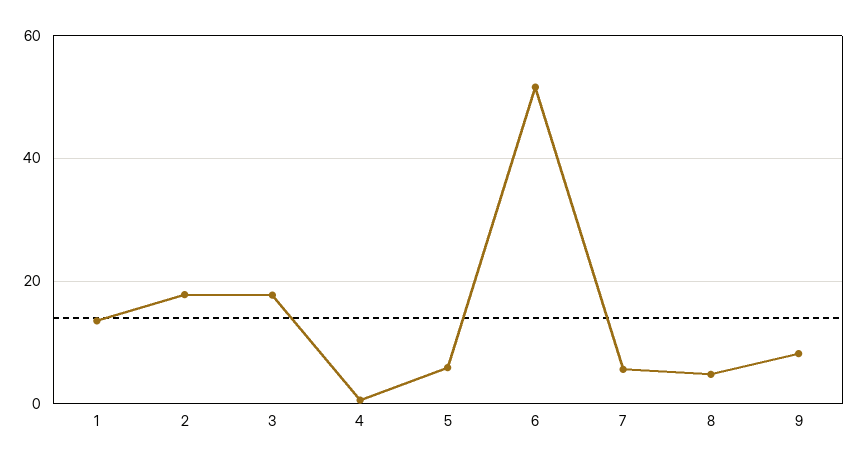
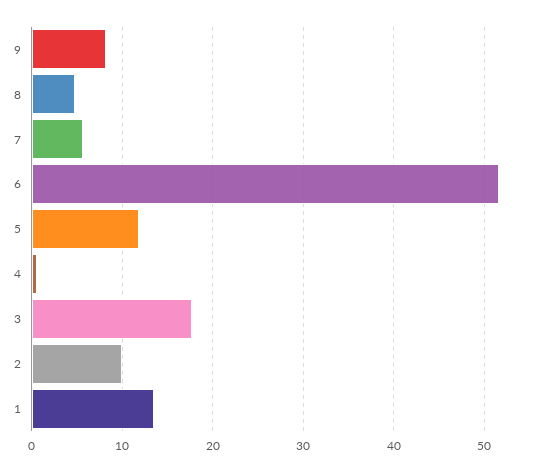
  {
    "1": 14,
-   "2": 18,
+   "2": 10,
    "3": 18,
    "4": 1,
-   "5": 6,
+   "5": 12,
    "6": 52,
    "7": 6,
    "8": 5,
    "9": 8
  }

